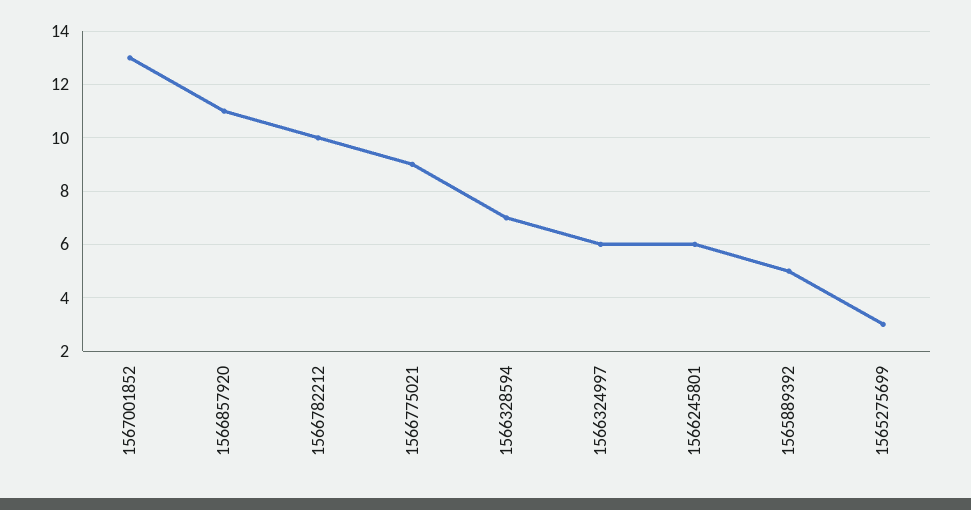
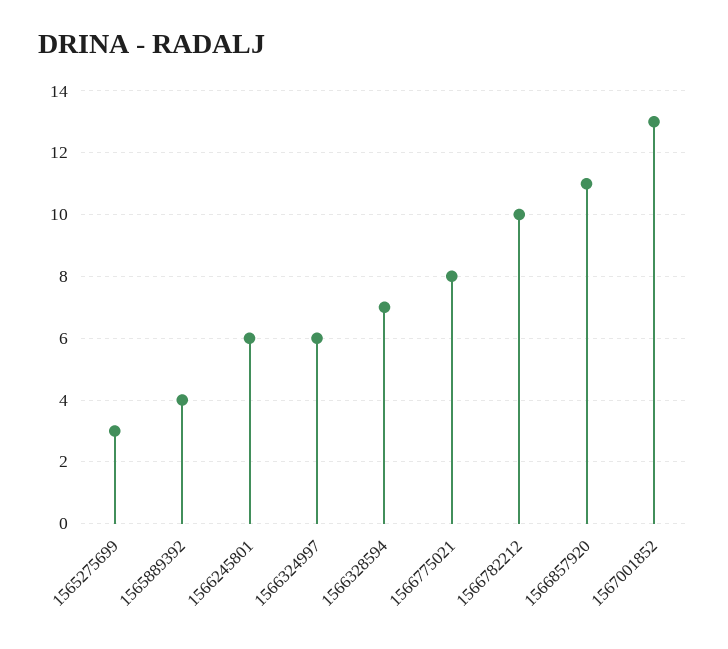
  {
    "1567001852": 13,
    "1566857920": 11,
    "1566782212": 10,
-   "1566775021": 9,
+   "1566775021": 8,
    "1566328594": 7,
    "1566324997": 6,
    "1566245801": 6,
-   "1565889392": 5,
+   "1565889392": 4,
    "1565275699": 3
  }

